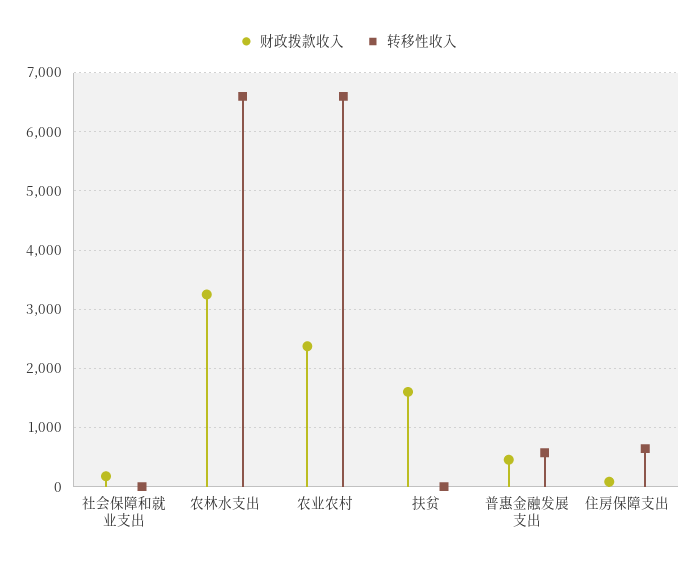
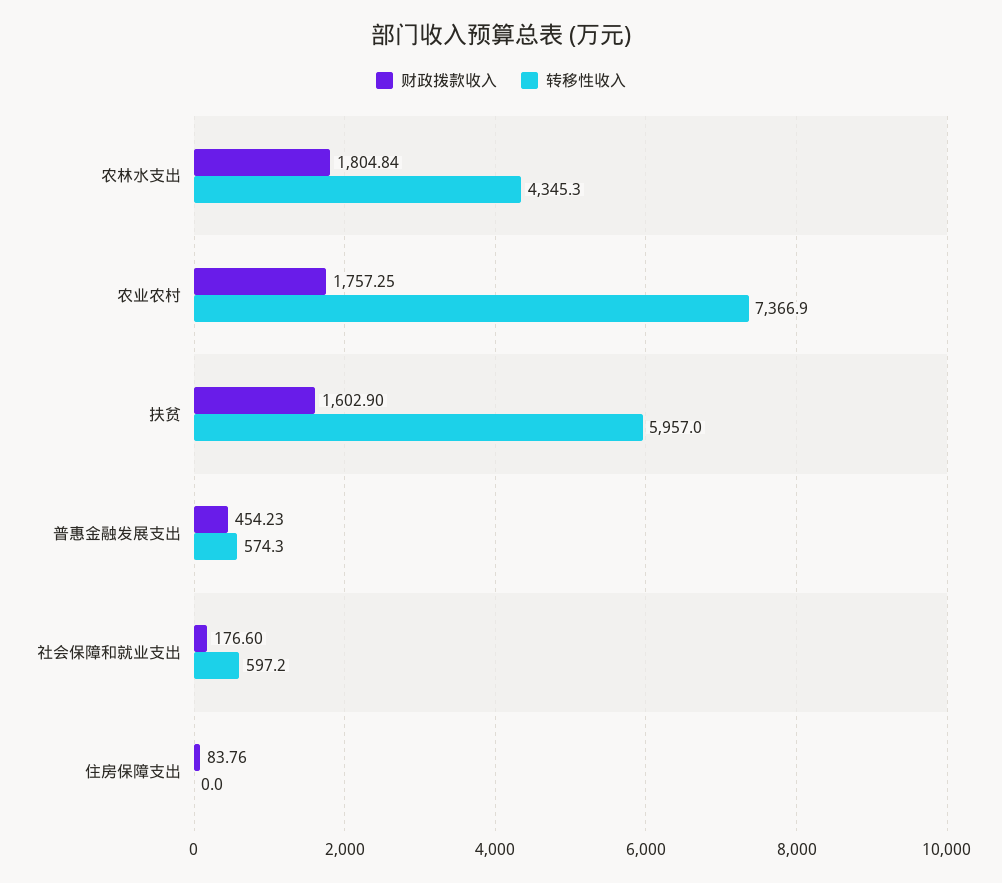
  {
    "财政拨款收入": {
      "社会保障和就业支出": 176.6,
-     "农林水支出": 3200,
+     "农林水支出": 1804.84,
-     "农业农村": 2400,
+     "农业农村": 1757.25,
      "扶贫": 1602.9,
      "普惠金融发展支出": 454.23,
      "住房保障支出": 83.76
    },
    "转移性收入": {
-     "社会保障和就业支出": 0,
+     "社会保障和就业支出": 597.2,
-     "农林水支出": 6600,
+     "农林水支出": 4345.3,
-     "农业农村": 6600,
+     "农业农村": 7366.9,
-     "扶贫": 0,
+     "扶贫": 5957,
      "普惠金融发展支出": 574.3,
-     "住房保障支出": 600
+     "住房保障支出": 0
    }
  }

